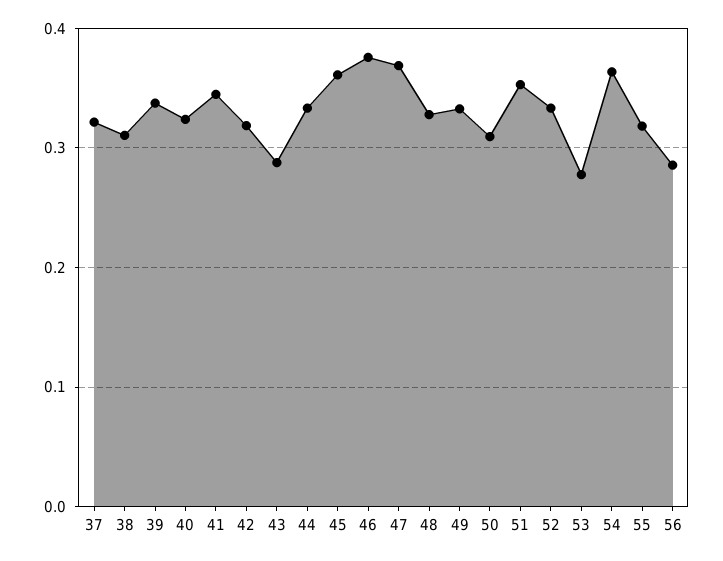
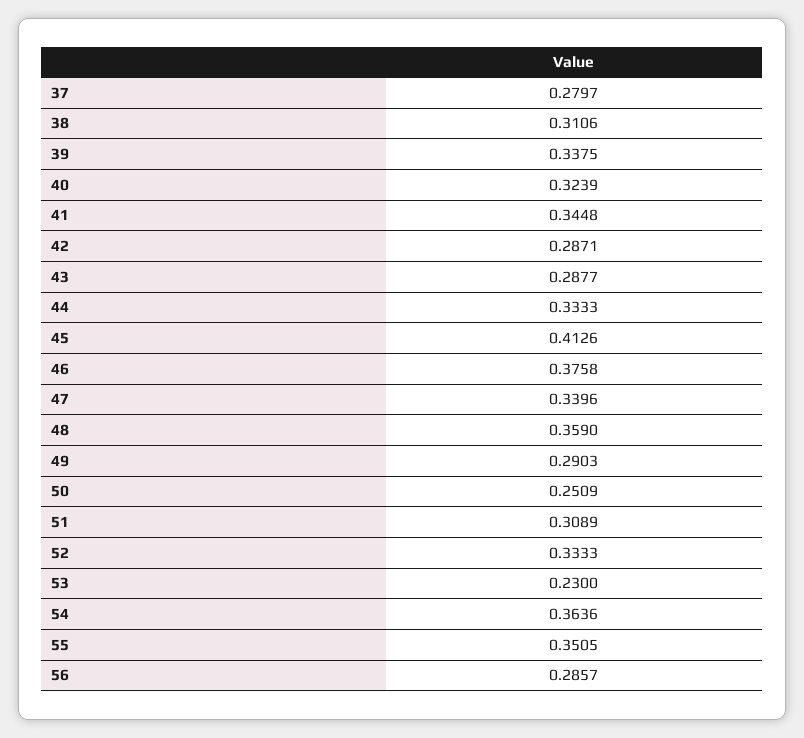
  {
-   "37": 0.32,
+   "37": 0.2797,
    "38": 0.3106,
    "39": 0.3375,
    "40": 0.3239,
    "41": 0.3448,
-   "42": 0.32,
+   "42": 0.2871,
    "43": 0.2877,
    "44": 0.3333,
-   "45": 0.36,
+   "45": 0.4126,
    "46": 0.3758,
-   "47": 0.37,
+   "47": 0.3396,
-   "48": 0.33,
+   "48": 0.359,
-   "49": 0.33,
+   "49": 0.2903,
-   "50": 0.31,
+   "50": 0.2509,
-   "51": 0.35,
+   "51": 0.3089,
    "52": 0.3333,
-   "53": 0.28,
+   "53": 0.23,
    "54": 0.3636,
-   "55": 0.32,
+   "55": 0.3505,
    "56": 0.2857
  }

